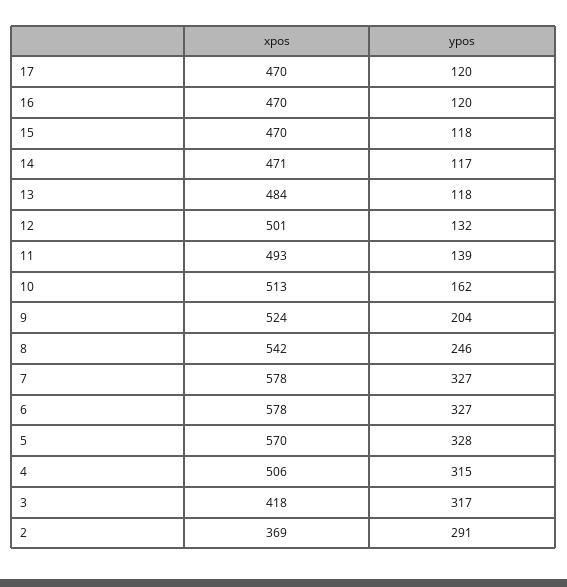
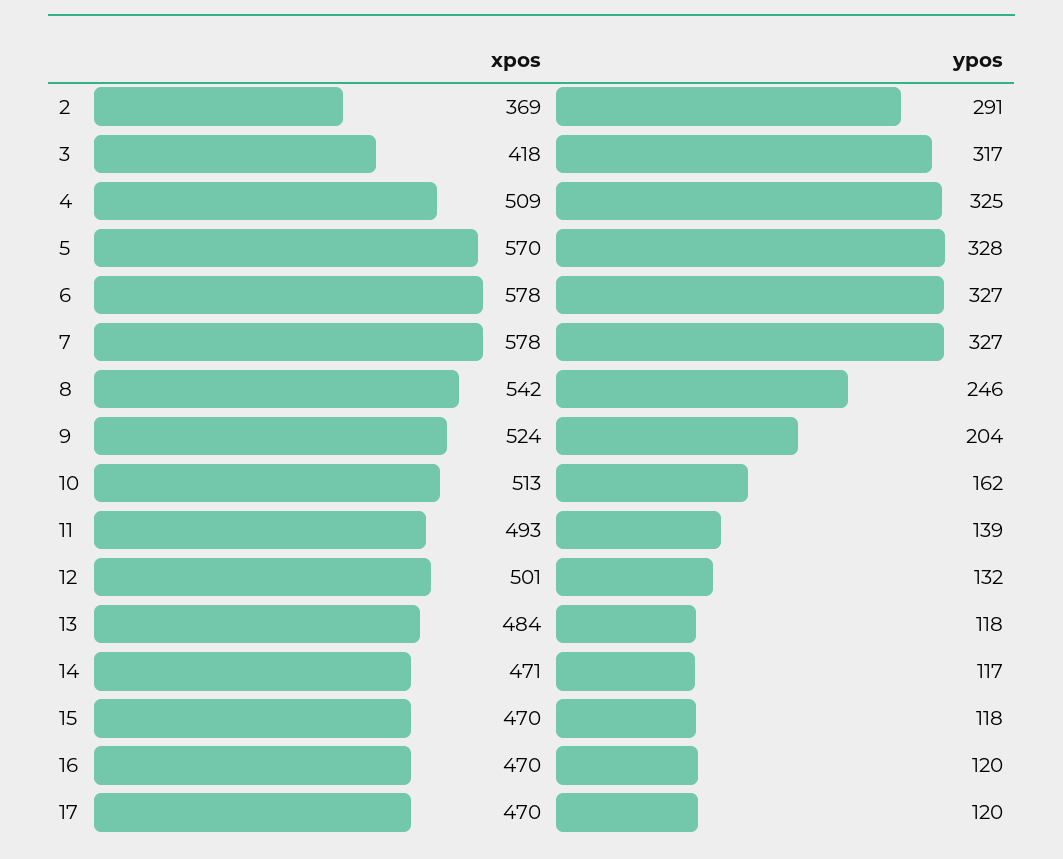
  {
    "xpos": {
      "17": 470,
      "16": 470,
      "15": 470,
      "14": 471,
      "13": 484,
      "12": 501,
      "11": 493,
      "10": 513,
      "9": 524,
      "8": 542,
      "7": 578,
      "6": 578,
      "5": 570,
-     "4": 506,
+     "4": 509,
      "3": 418,
      "2": 369
    },
    "ypos": {
      "17": 120,
      "16": 120,
      "15": 118,
      "14": 117,
      "13": 118,
      "12": 132,
      "11": 139,
      "10": 162,
      "9": 204,
      "8": 246,
      "7": 327,
      "6": 327,
      "5": 328,
-     "4": 315,
+     "4": 325,
      "3": 317,
      "2": 291
    }
  }

